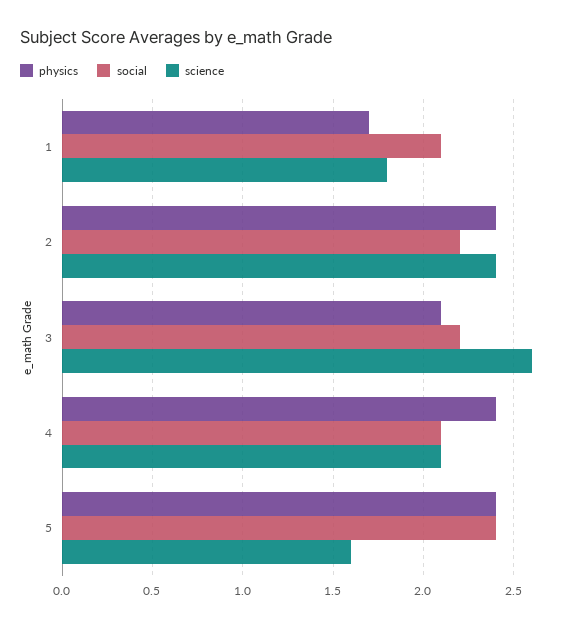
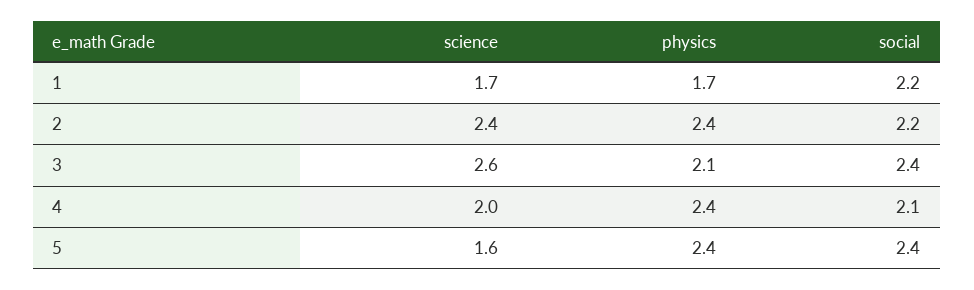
  {
    "physics": {
      "1": 1.7,
      "2": 2.4,
      "3": 2.1,
      "4": 2.4,
      "5": 2.4
    },
    "social": {
-     "1": 2.1,
+     "1": 2.2,
      "2": 2.2,
-     "3": 2.2,
+     "3": 2.4,
      "4": 2.1,
      "5": 2.4
    },
    "science": {
-     "1": 1.8,
+     "1": 1.7,
      "2": 2.4,
      "3": 2.6,
-     "4": 2.1,
+     "4": 2,
      "5": 1.6
    }
  }

